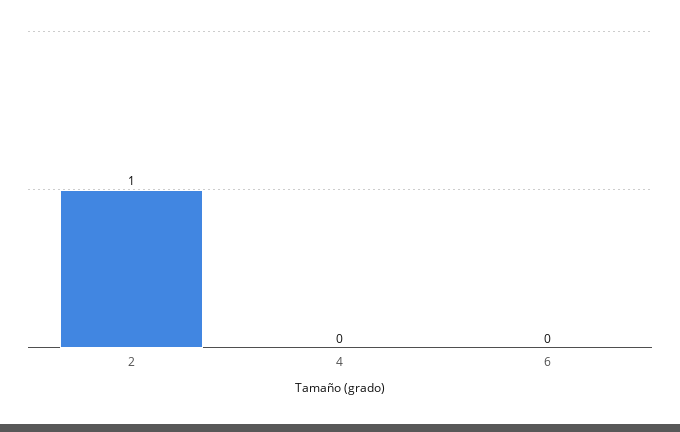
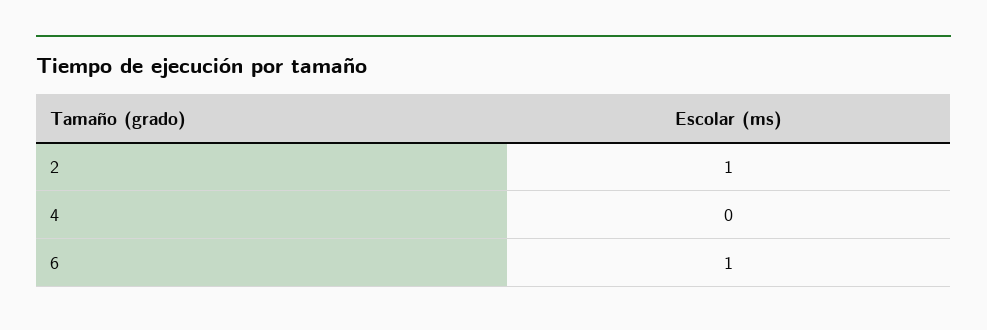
  {
    "2": 1,
    "4": 0,
-   "6": 0
+   "6": 1
  }

